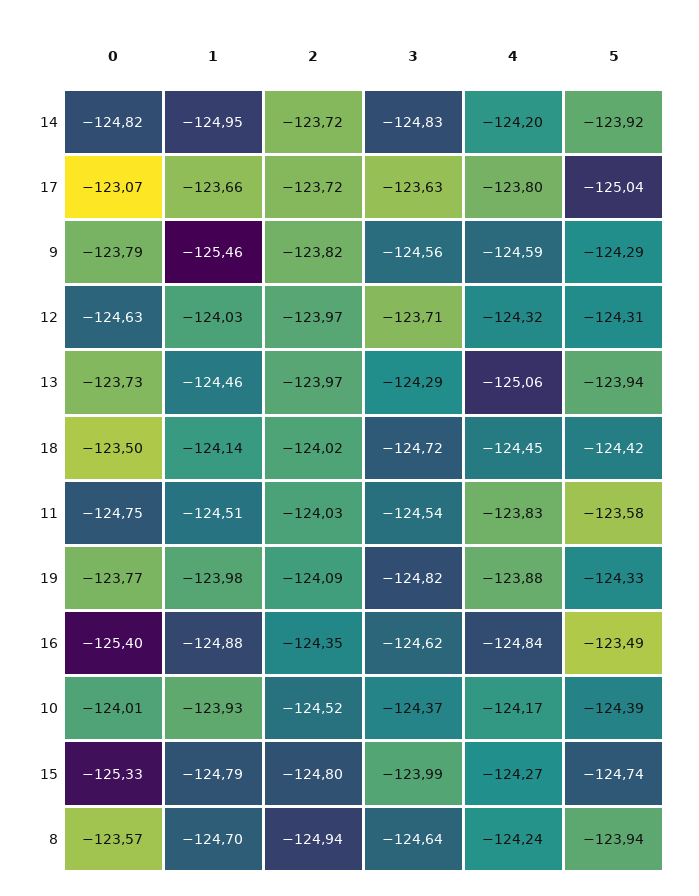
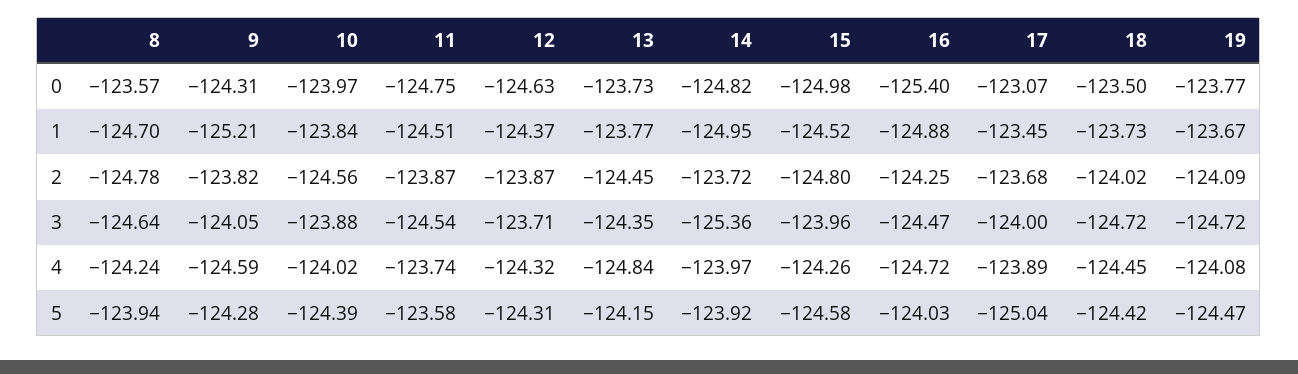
  {
    "0": {
      "14": -124.82,
      "17": -123.07,
-     "9": -123.79,
+     "9": -124.31,
      "12": -124.63,
      "13": -123.73,
      "18": -123.5,
      "11": -124.75,
      "19": -123.77,
      "16": -125.4,
-     "10": -124.01,
+     "10": -123.97,
-     "15": -125.33,
+     "15": -124.98,
      "8": -123.57
    },
    "1": {
      "14": -124.95,
-     "17": -123.66,
+     "17": -123.45,
-     "9": -125.46,
+     "9": -125.21,
-     "12": -124.03,
+     "12": -124.37,
-     "13": -124.46,
+     "13": -123.77,
-     "18": -124.14,
+     "18": -123.73,
      "11": -124.51,
-     "19": -123.98,
+     "19": -123.67,
      "16": -124.88,
-     "10": -123.93,
+     "10": -123.84,
-     "15": -124.79,
+     "15": -124.52,
      "8": -124.7
    },
    "2": {
      "14": -123.72,
-     "17": -123.72,
+     "17": -123.68,
      "9": -123.82,
-     "12": -123.97,
+     "12": -123.87,
-     "13": -123.97,
+     "13": -124.45,
      "18": -124.02,
-     "11": -124.03,
+     "11": -123.87,
      "19": -124.09,
-     "16": -124.35,
+     "16": -124.25,
-     "10": -124.52,
+     "10": -124.56,
      "15": -124.8,
-     "8": -124.94
+     "8": -124.78
    },
    "3": {
-     "14": -124.83,
+     "14": -125.36,
-     "17": -123.63,
+     "17": -124,
-     "9": -124.56,
+     "9": -124.05,
      "12": -123.71,
-     "13": -124.29,
+     "13": -124.35,
      "18": -124.72,
      "11": -124.54,
-     "19": -124.82,
+     "19": -124.72,
-     "16": -124.62,
+     "16": -124.47,
-     "10": -124.37,
+     "10": -123.88,
-     "15": -123.99,
+     "15": -123.96,
      "8": -124.64
    },
    "4": {
-     "14": -124.2,
+     "14": -123.97,
-     "17": -123.8,
+     "17": -123.89,
      "9": -124.59,
      "12": -124.32,
-     "13": -125.06,
+     "13": -124.84,
      "18": -124.45,
-     "11": -123.83,
+     "11": -123.74,
-     "19": -123.88,
+     "19": -124.08,
-     "16": -124.84,
+     "16": -124.72,
-     "10": -124.17,
+     "10": -124.02,
-     "15": -124.27,
+     "15": -124.26,
      "8": -124.24
    },
    "5": {
      "14": -123.92,
      "17": -125.04,
-     "9": -124.29,
+     "9": -124.28,
      "12": -124.31,
-     "13": -123.94,
+     "13": -124.15,
      "18": -124.42,
      "11": -123.58,
-     "19": -124.33,
+     "19": -124.47,
-     "16": -123.49,
+     "16": -124.03,
      "10": -124.39,
-     "15": -124.74,
+     "15": -124.58,
      "8": -123.94
    }
  }

